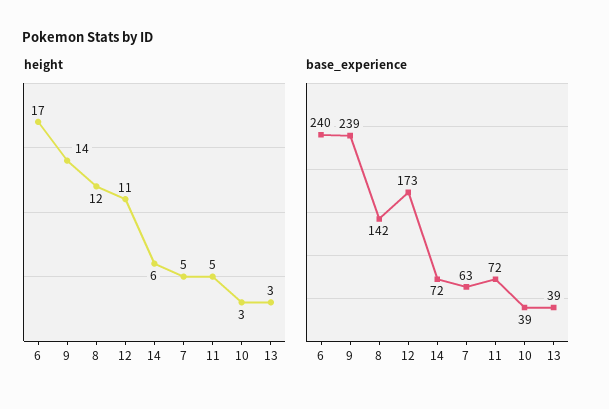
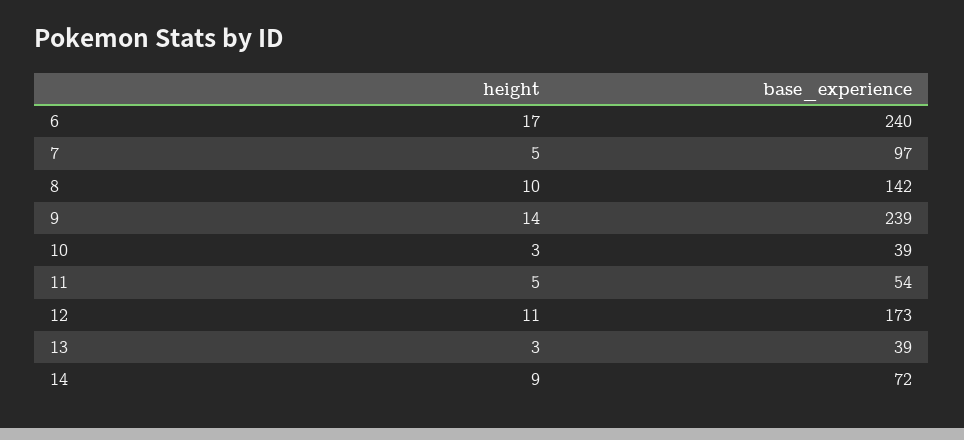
  {
    "height": {
      "6": 17,
      "9": 14,
-     "8": 12,
+     "8": 10,
      "12": 11,
-     "14": 6,
+     "14": 9,
      "7": 5,
      "11": 5,
      "10": 3,
      "13": 3
    },
    "base_experience": {
      "6": 240,
      "9": 239,
      "8": 142,
      "12": 173,
      "14": 72,
-     "7": 63,
+     "7": 97,
-     "11": 72,
+     "11": 54,
      "10": 39,
      "13": 39
    }
  }

